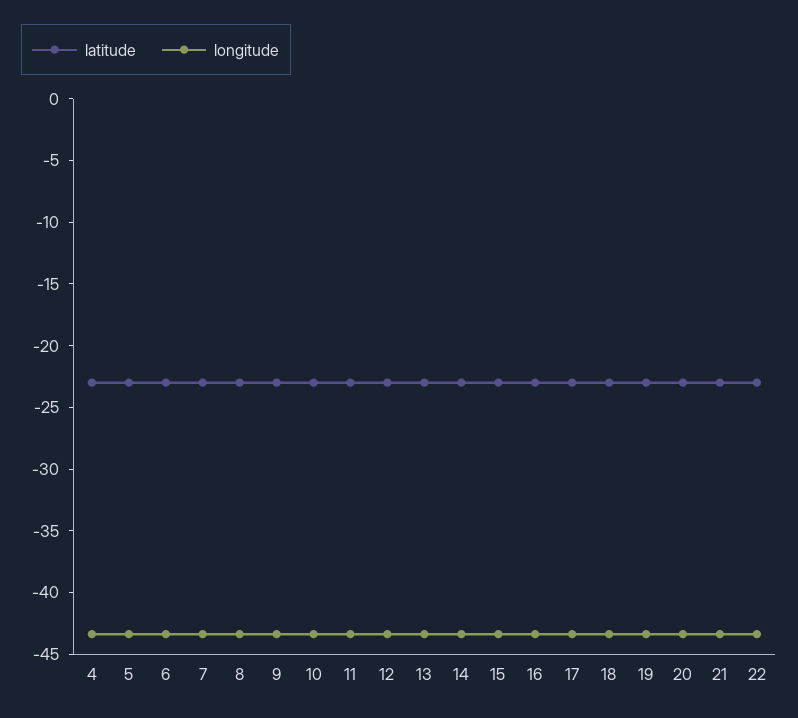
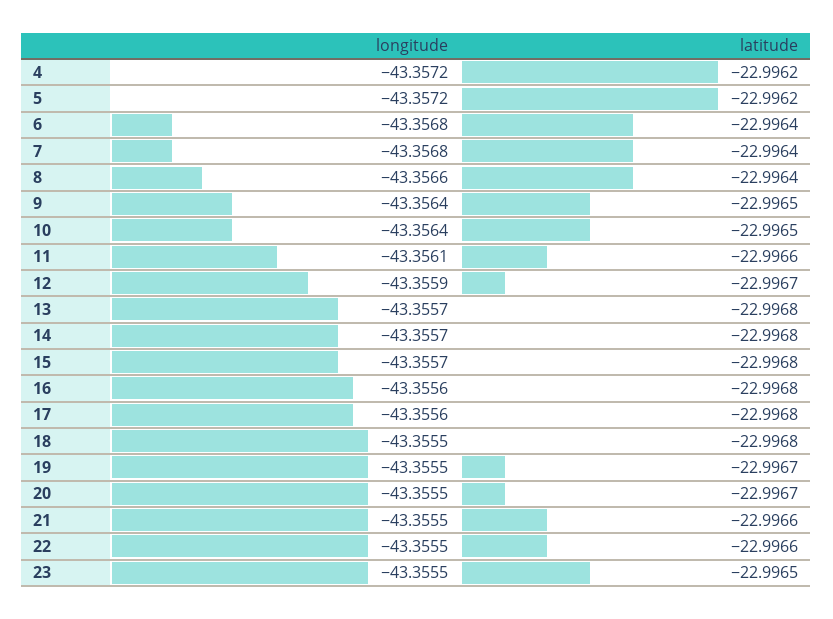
  {
    "latitude": {
      "4": -22.9962,
      "5": -22.9962,
      "6": -22.9964,
      "7": -22.9964,
      "8": -22.9964,
      "9": -22.9965,
      "10": -22.9965,
      "11": -22.9966,
      "12": -22.9967,
      "13": -22.9968,
      "14": -22.9968,
      "15": -22.9968,
      "16": -22.9968,
      "17": -22.9968,
      "18": -22.9968,
      "19": -22.9967,
      "20": -22.9967,
      "21": -22.9966,
-     "22": -22.9966
+     "22": -22.9966,
+     "23": -22.9965
    },
    "longitude": {
      "4": -43.3572,
      "5": -43.3572,
      "6": -43.3568,
      "7": -43.3568,
      "8": -43.3566,
      "9": -43.3564,
      "10": -43.3564,
      "11": -43.3561,
      "12": -43.3559,
      "13": -43.3557,
      "14": -43.3557,
      "15": -43.3557,
      "16": -43.3556,
      "17": -43.3556,
      "18": -43.3555,
      "19": -43.3555,
      "20": -43.3555,
      "21": -43.3555,
-     "22": -43.3555
+     "22": -43.3555,
+     "23": -43.3555
    }
  }

